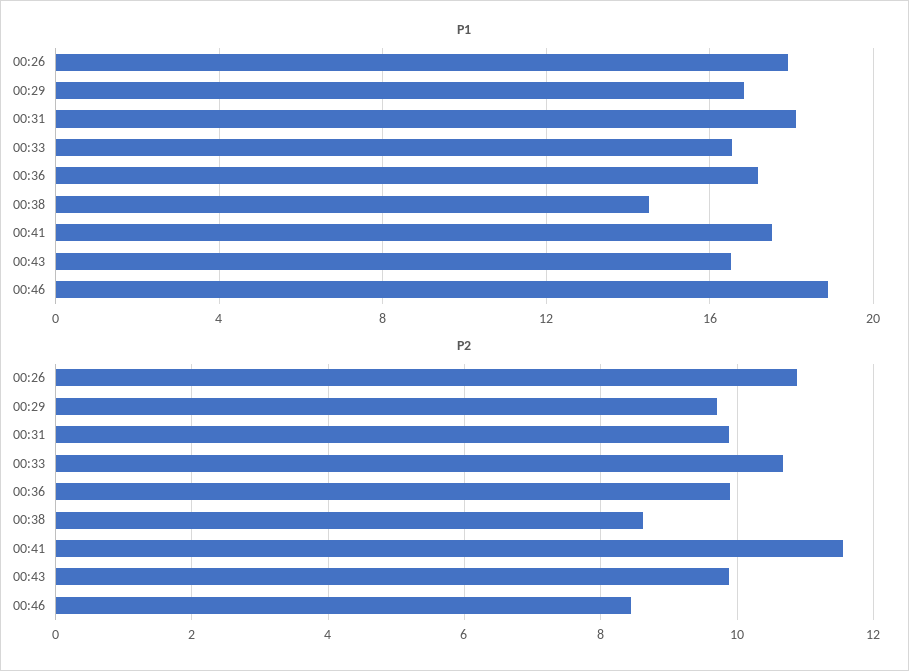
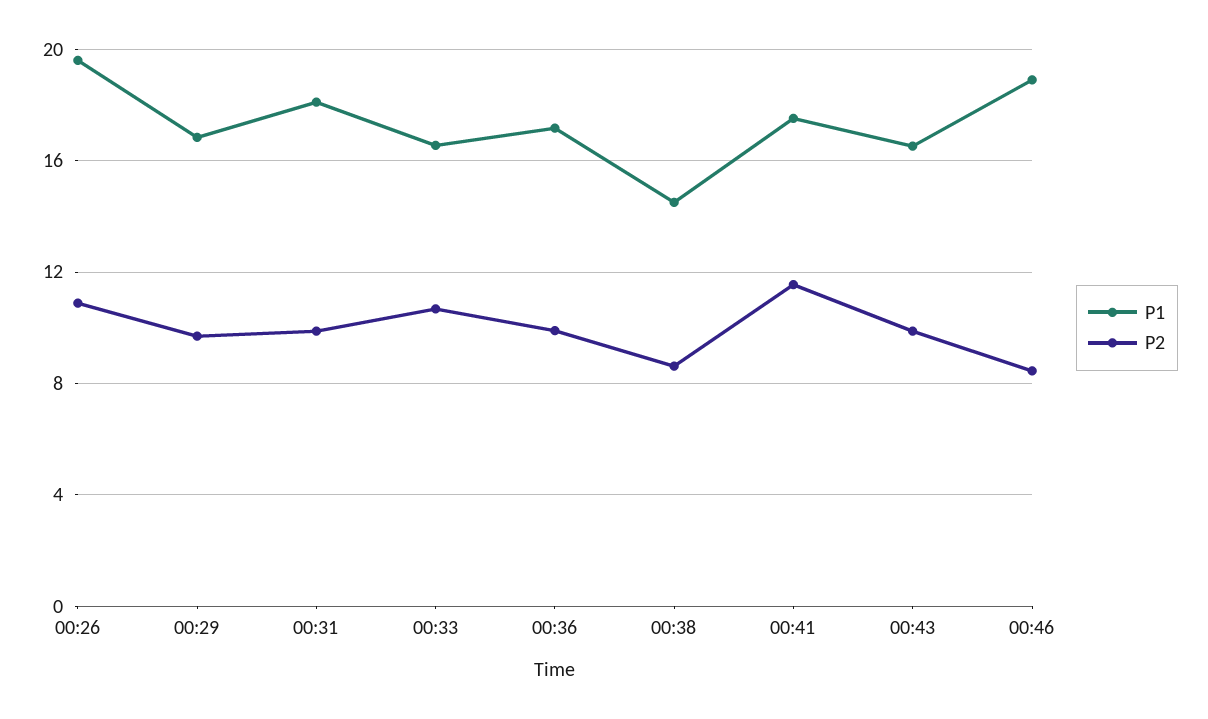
  {
    "P1": {
-     "00:26": 18,
+     "00:26": 19.5,
      "00:29": 17,
      "00:31": 18,
      "00:33": 16.5,
      "00:36": 17,
      "00:38": 14.5,
      "00:41": 17.5,
      "00:43": 16.5,
      "00:46": 19
    },
    "P2": {
      "00:26": 10.8,
      "00:29": 9.8,
      "00:31": 9.8,
      "00:33": 10.6,
      "00:36": 10,
      "00:38": 8.6,
      "00:41": 11.6,
      "00:43": 9.8,
      "00:46": 8.4
    }
  }

